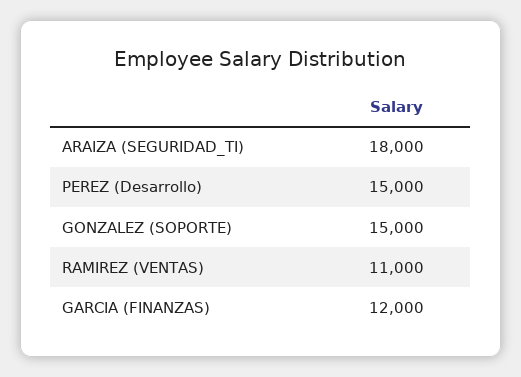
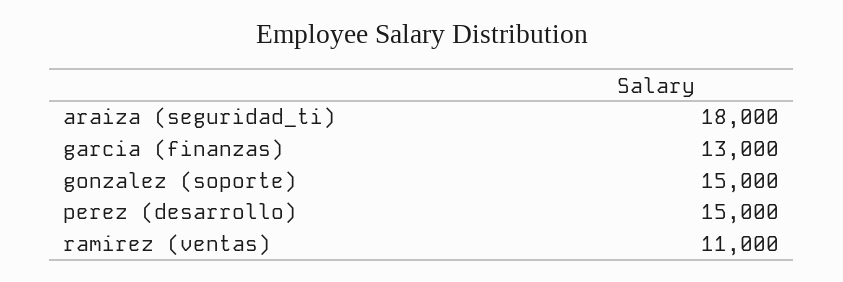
  {
    "ARAIZA (SEGURIDAD_TI)": 18000,
    "PEREZ (Desarrollo)": 15000,
    "GONZALEZ (SOPORTE)": 15000,
    "RAMIREZ (VENTAS)": 11000,
-   "GARCIA (FINANZAS)": 12000
+   "GARCIA (FINANZAS)": 13000
  }

